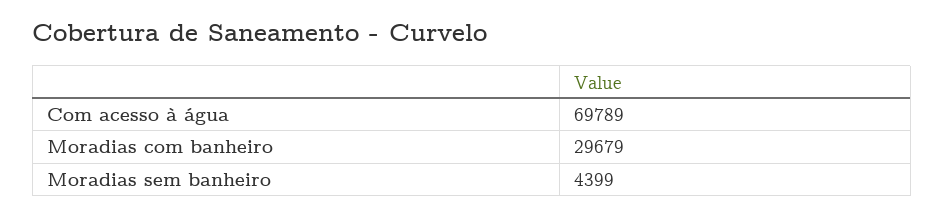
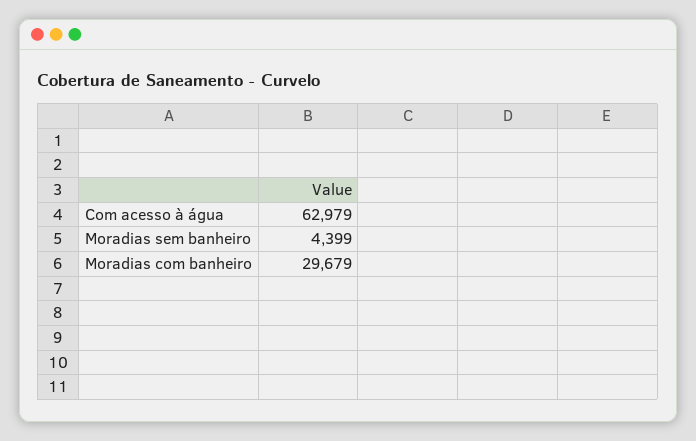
  {
-   "Com acesso à água": 69789,
+   "Com acesso à água": 62979,
    "Moradias com banheiro": 29679,
    "Moradias sem banheiro": 4399
  }

